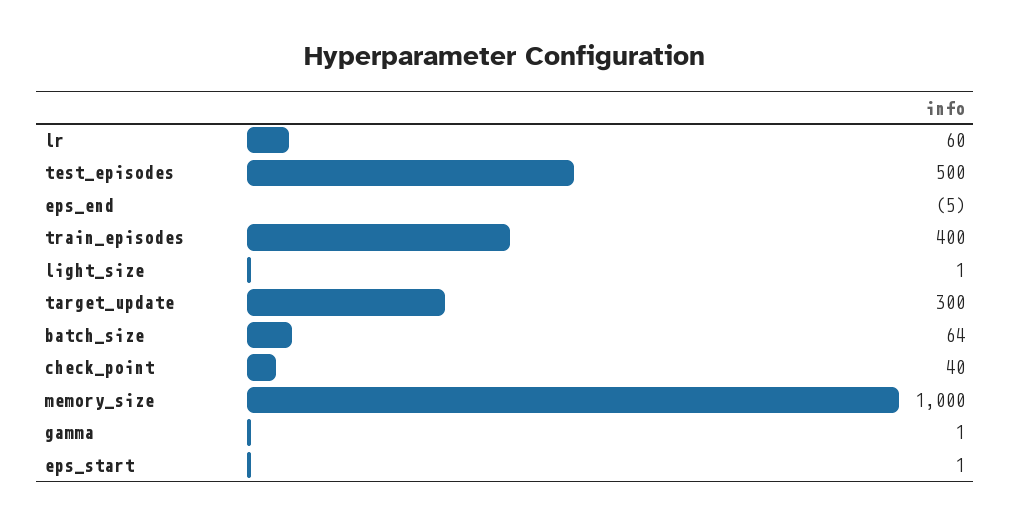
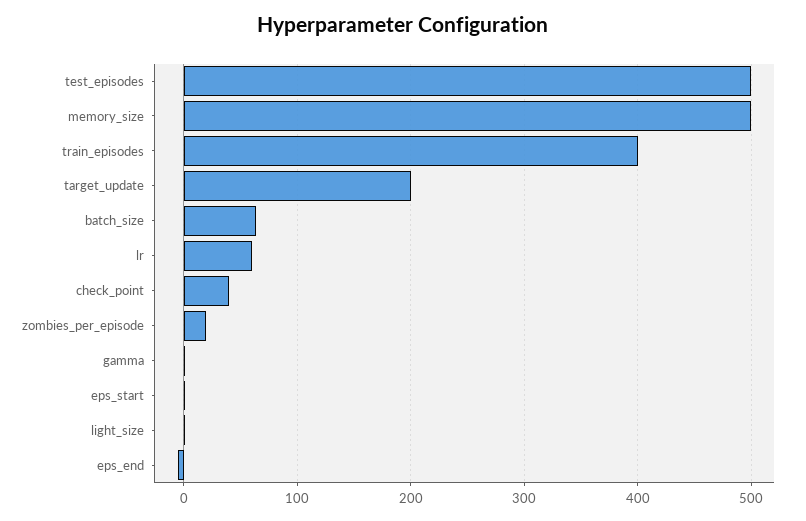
  {
    "lr": 60,
    "test_episodes": 500,
    "eps_end": -5,
    "train_episodes": 400,
    "light_size": 1,
-   "target_update": 300,
+   "target_update": 200,
    "batch_size": 64,
    "check_point": 40,
-   "memory_size": 1000,
+   "memory_size": 500,
    "gamma": 1,
-   "eps_start": 1
+   "eps_start": 1,
+   "zombies_per_episode": 20
  }

